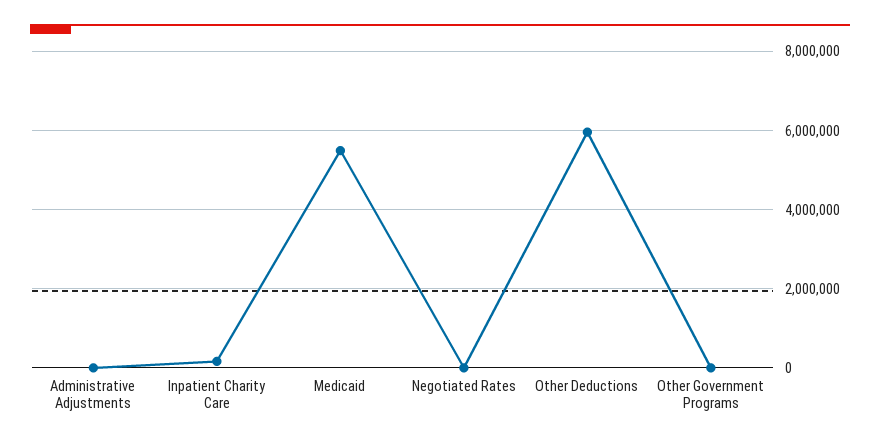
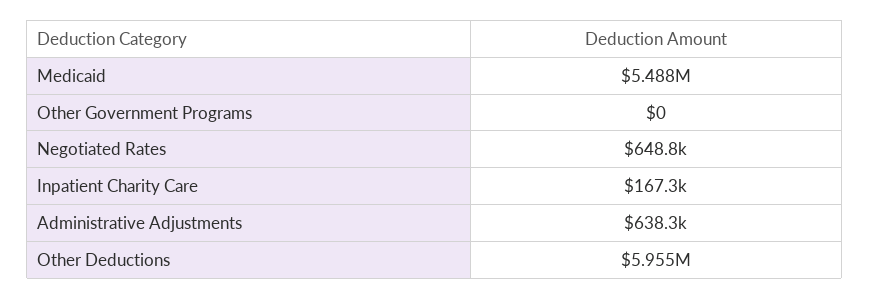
  {
-   "Administrative Adjustments": 0,
+   "Administrative Adjustments": 638300,
    "Inpatient Charity Care": 167300,
    "Medicaid": 5488000,
-   "Negotiated Rates": 0,
+   "Negotiated Rates": 648800,
    "Other Deductions": 5955000,
    "Other Government Programs": 0
  }

